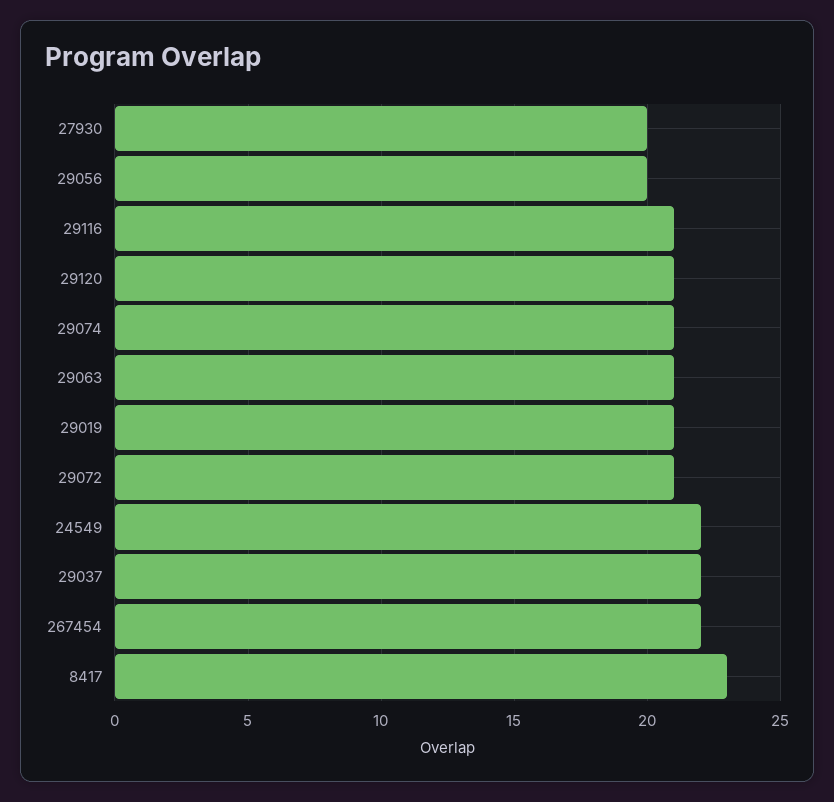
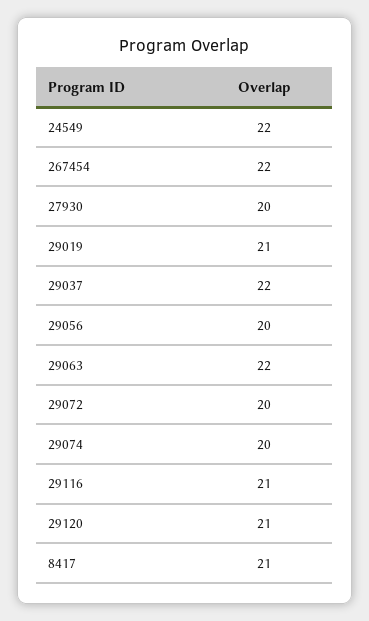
  {
    "27930": 20,
    "29056": 20,
    "29116": 21,
    "29120": 21,
-   "29074": 21,
+   "29074": 20,
-   "29063": 21,
+   "29063": 22,
    "29019": 21,
-   "29072": 21,
+   "29072": 20,
    "24549": 22,
    "29037": 22,
    "267454": 22,
-   "8417": 23
+   "8417": 21
  }

